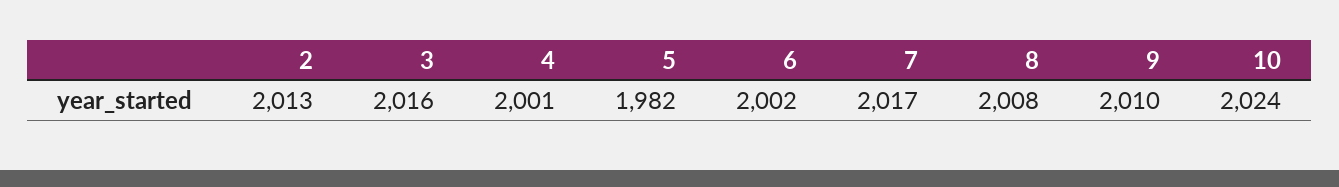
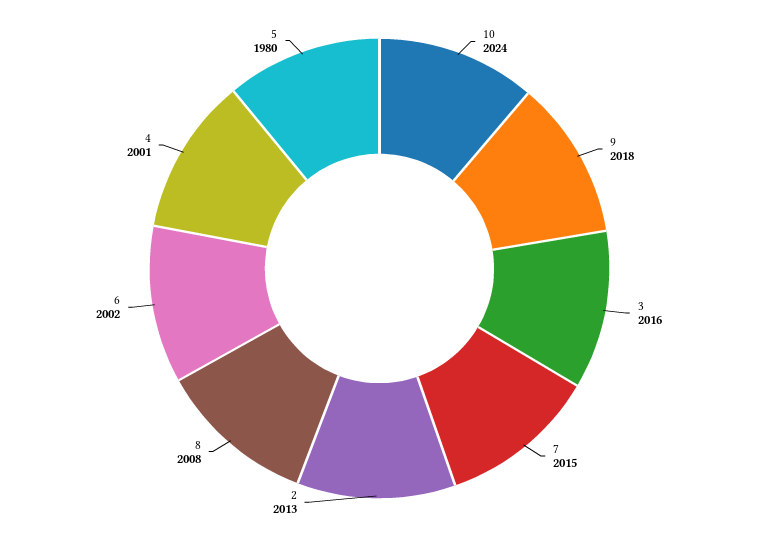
  {
    "2": 2013,
    "3": 2016,
    "4": 2001,
-   "5": 1982,
+   "5": 1980,
    "6": 2002,
-   "7": 2017,
+   "7": 2015,
    "8": 2008,
-   "9": 2010,
+   "9": 2018,
    "10": 2024
  }

